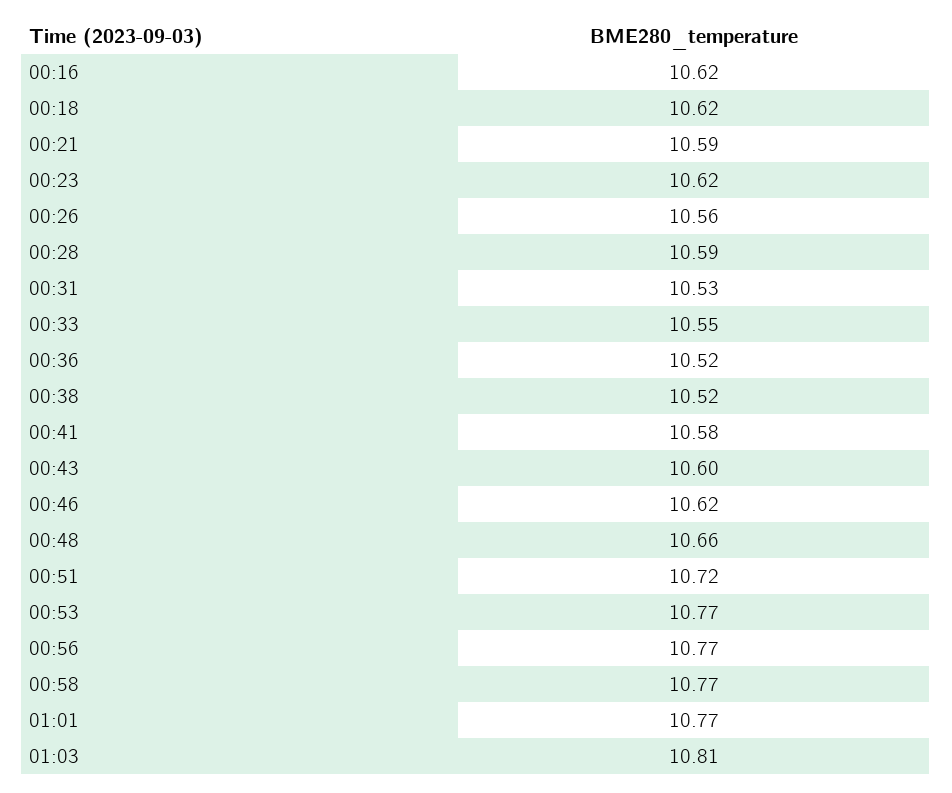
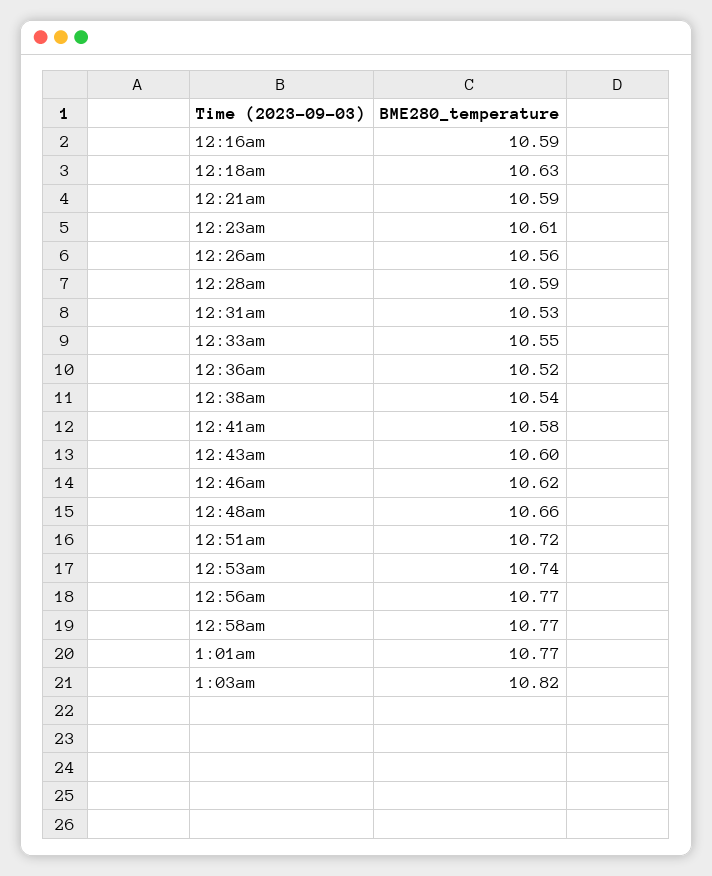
  {
-   "00:16": 10.62,
+   "00:16": 10.59,
-   "00:18": 10.62,
+   "00:18": 10.63,
    "00:21": 10.59,
-   "00:23": 10.62,
+   "00:23": 10.61,
    "00:26": 10.56,
    "00:28": 10.59,
    "00:31": 10.53,
    "00:33": 10.55,
    "00:36": 10.52,
-   "00:38": 10.52,
+   "00:38": 10.54,
    "00:41": 10.58,
    "00:43": 10.6,
    "00:46": 10.62,
    "00:48": 10.66,
    "00:51": 10.72,
-   "00:53": 10.77,
+   "00:53": 10.74,
    "00:56": 10.77,
    "00:58": 10.77,
    "01:01": 10.77,
-   "01:03": 10.81
+   "01:03": 10.82
  }

